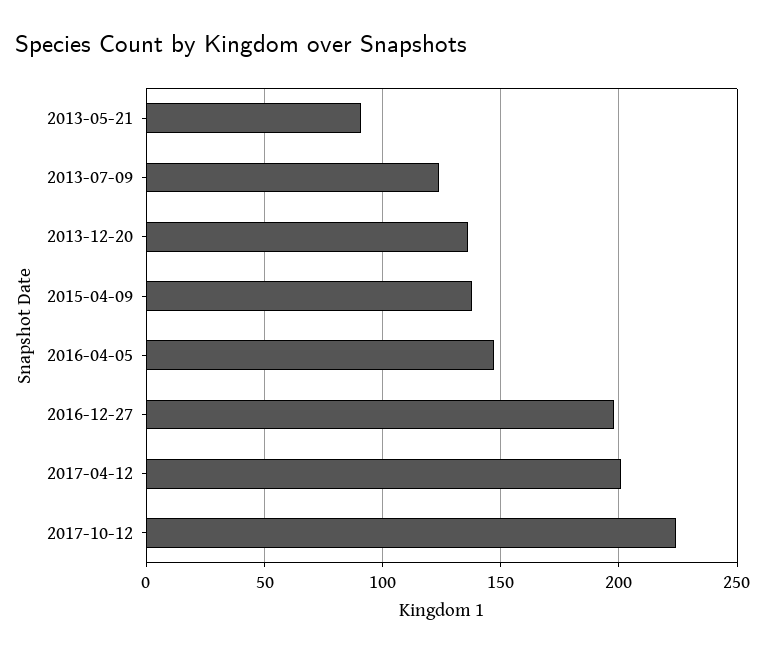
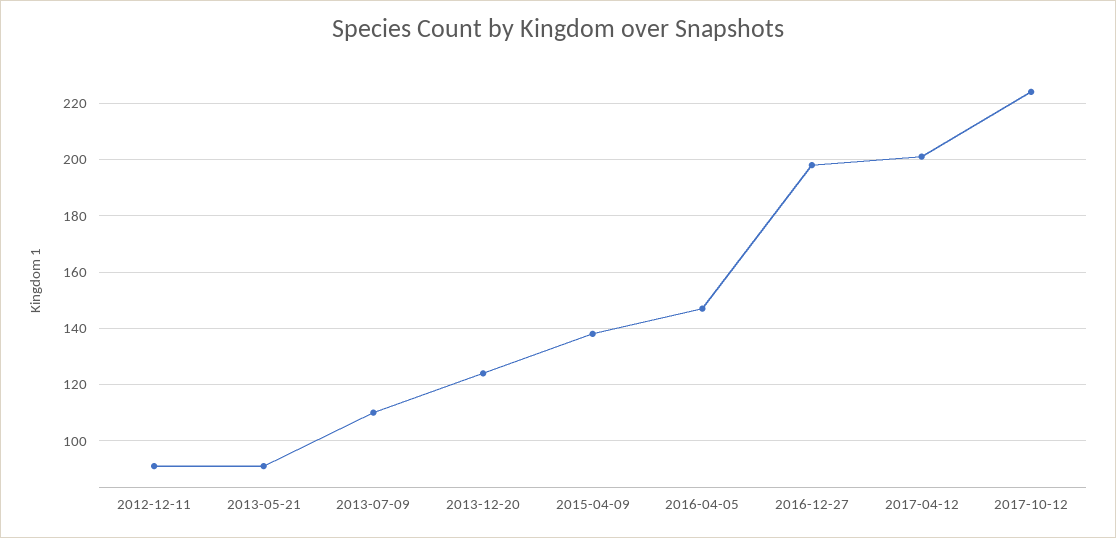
  {
    "2013-05-21": 90,
-   "2013-07-09": 125,
+   "2013-07-09": 110,
-   "2013-12-20": 135,
+   "2013-12-20": 125,
    "2015-04-09": 140,
    "2016-04-05": 145,
    "2016-12-27": 200,
    "2017-04-12": 200,
-   "2017-10-12": 225
+   "2017-10-12": 225,
+   "2012-12-11": 90
  }

